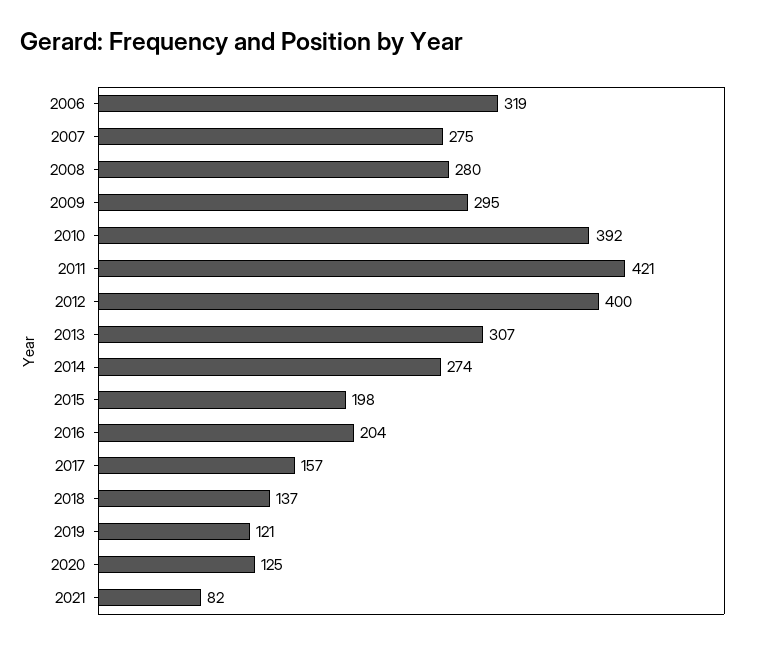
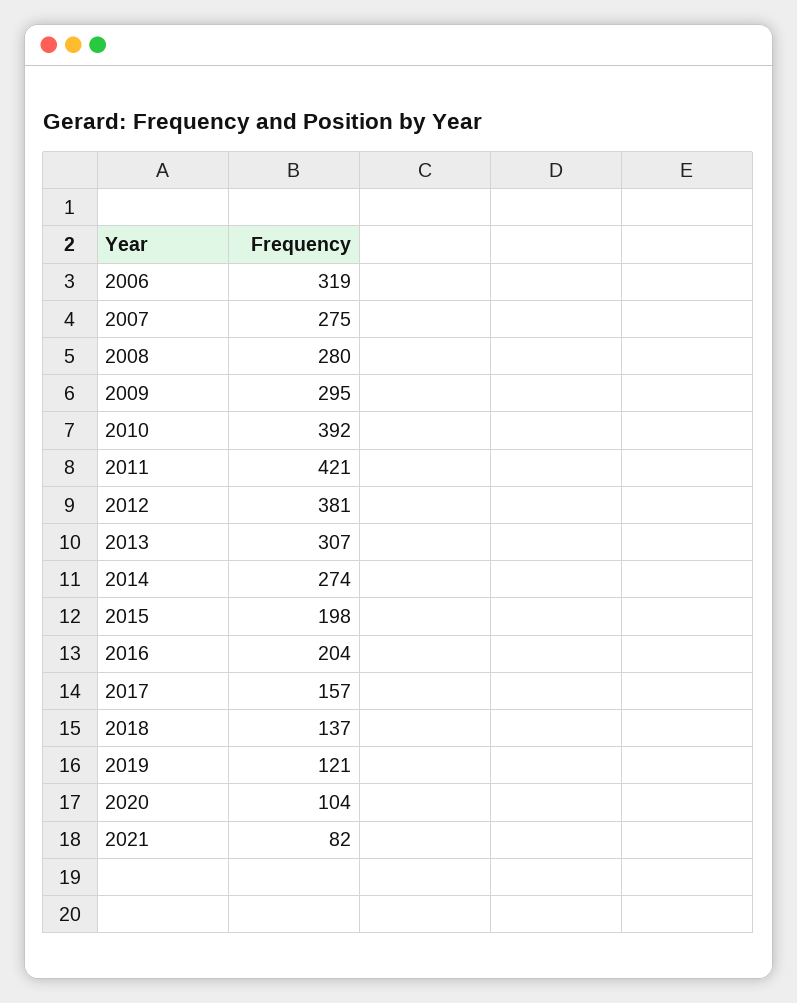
  {
    "2006": 319,
    "2007": 275,
    "2008": 280,
    "2009": 295,
    "2010": 392,
    "2011": 421,
-   "2012": 400,
+   "2012": 381,
    "2013": 307,
    "2014": 274,
    "2015": 198,
    "2016": 204,
    "2017": 157,
    "2018": 137,
    "2019": 121,
-   "2020": 125,
+   "2020": 104,
    "2021": 82
  }

